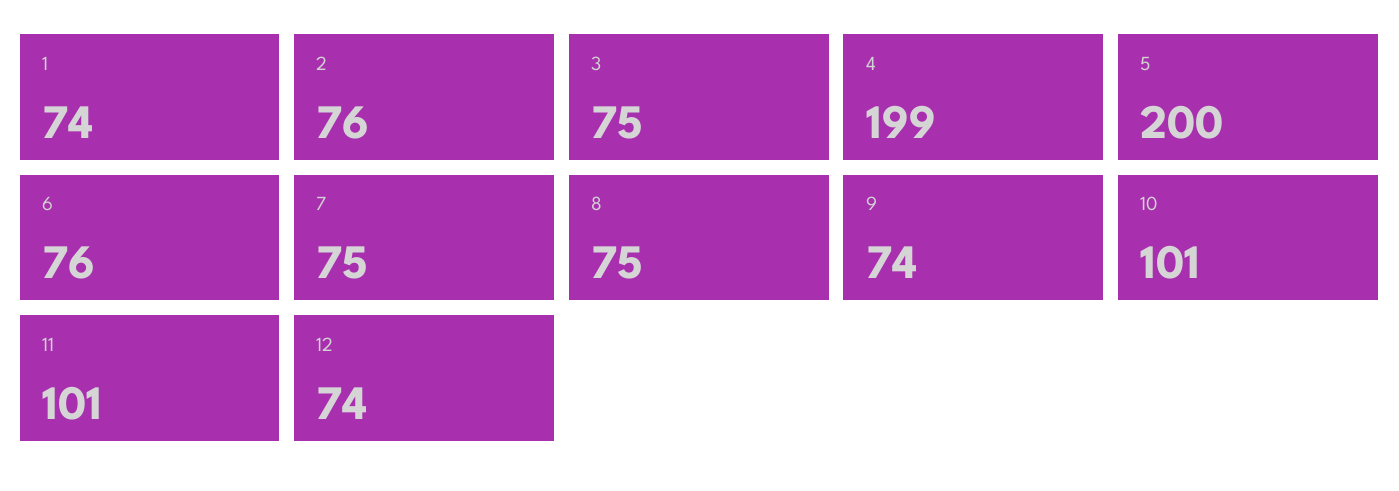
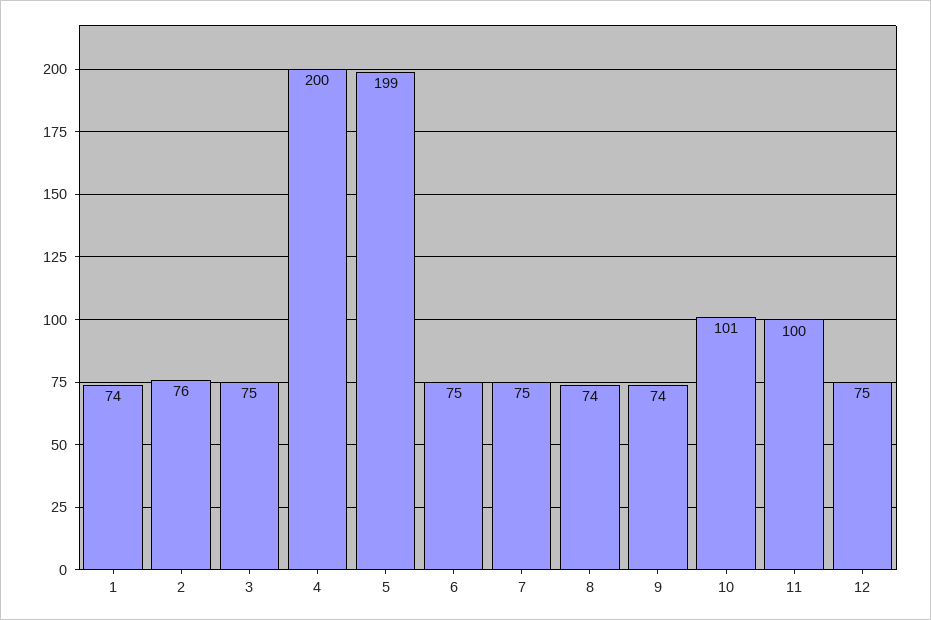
  {
    "1": 74,
    "2": 76,
    "3": 75,
-   "4": 199,
+   "4": 200,
-   "5": 200,
+   "5": 199,
-   "6": 76,
+   "6": 75,
    "7": 75,
-   "8": 75,
+   "8": 74,
    "9": 74,
    "10": 101,
-   "11": 101,
+   "11": 100,
-   "12": 74
+   "12": 75
  }

